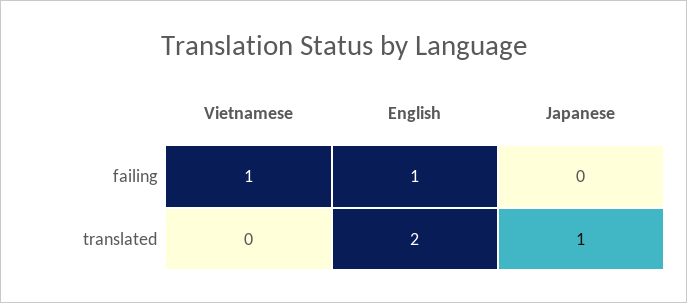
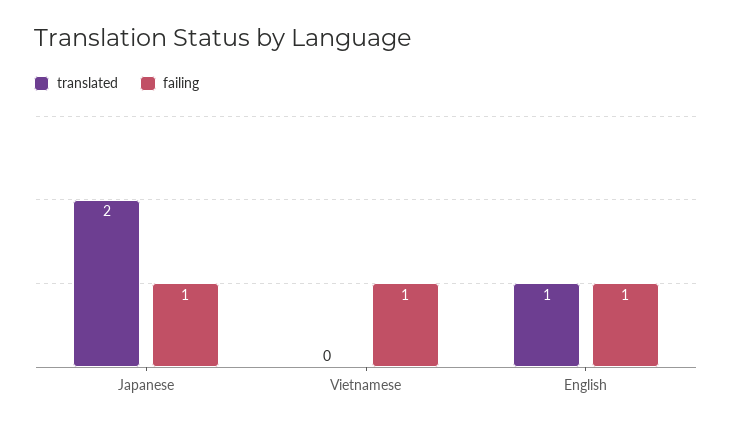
  {
    "failing": {
      "Vietnamese": 1,
      "English": 1,
-     "Japanese": 0
+     "Japanese": 1
    },
    "translated": {
      "Vietnamese": 0,
-     "English": 2,
+     "English": 1,
-     "Japanese": 1
+     "Japanese": 2
    }
  }

